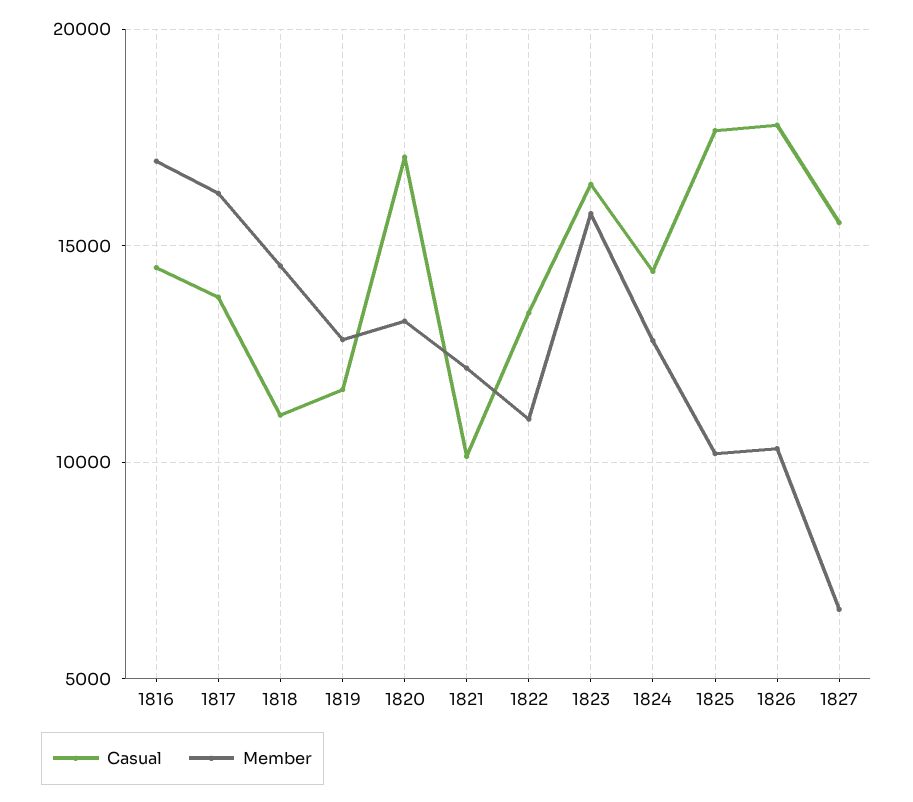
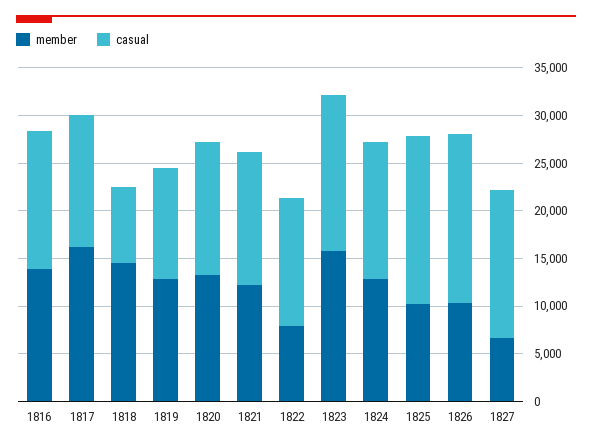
  {
    "Casual": {
      "1816": 14500,
      "1817": 14000,
-     "1818": 11000,
+     "1818": 8000,
      "1819": 11500,
-     "1820": 17000,
+     "1820": 14000,
-     "1821": 10000,
+     "1821": 14000,
      "1822": 13500,
      "1823": 16500,
      "1824": 14500,
      "1825": 17500,
      "1826": 18000,
      "1827": 15500
    },
    "Member": {
-     "1816": 17000,
+     "1816": 14000,
      "1817": 16000,
      "1818": 14500,
      "1819": 13000,
      "1820": 13500,
      "1821": 12000,
-     "1822": 11000,
+     "1822": 8000,
      "1823": 15500,
      "1824": 13000,
      "1825": 10000,
      "1826": 10500,
      "1827": 6500
    }
  }

